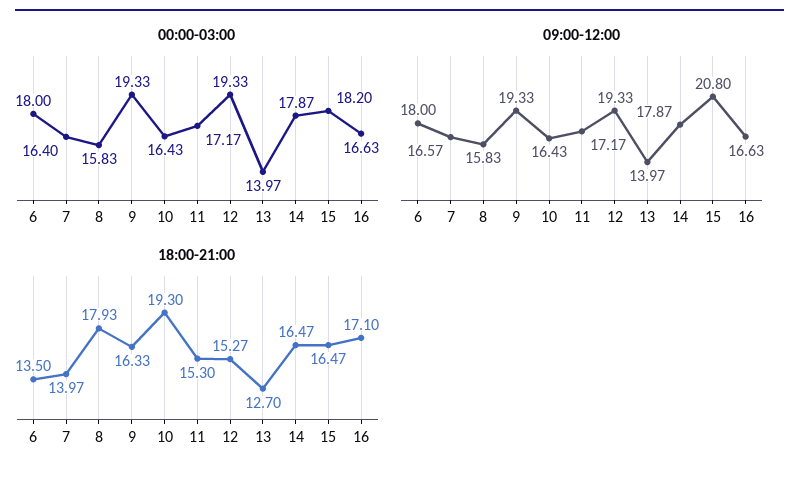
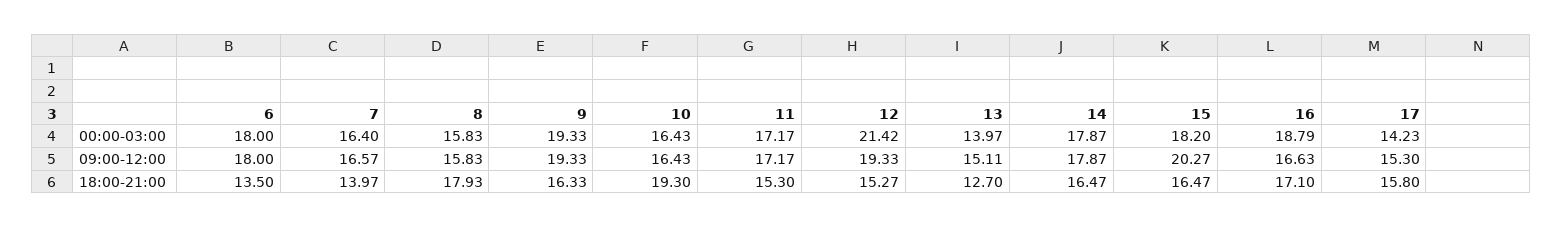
  {
    "00:00-03:00": {
      "6": 18,
      "7": 16.4,
      "8": 15.83,
      "9": 19.33,
      "10": 16.43,
      "11": 17.17,
-     "12": 19.33,
+     "12": 21.42,
      "13": 13.97,
      "14": 17.87,
      "15": 18.2,
-     "16": 16.63
+     "16": 18.79,
+     "17": 14.23
    },
    "09:00-12:00": {
      "6": 18,
      "7": 16.57,
      "8": 15.83,
      "9": 19.33,
      "10": 16.43,
      "11": 17.17,
      "12": 19.33,
-     "13": 13.97,
+     "13": 15.11,
      "14": 17.87,
-     "15": 20.8,
+     "15": 20.27,
-     "16": 16.63
+     "16": 16.63,
+     "17": 15.3
    },
    "18:00-21:00": {
      "6": 13.5,
      "7": 13.97,
      "8": 17.93,
      "9": 16.33,
      "10": 19.3,
      "11": 15.3,
      "12": 15.27,
      "13": 12.7,
      "14": 16.47,
      "15": 16.47,
-     "16": 17.1
+     "16": 17.1,
+     "17": 15.8
    }
  }

